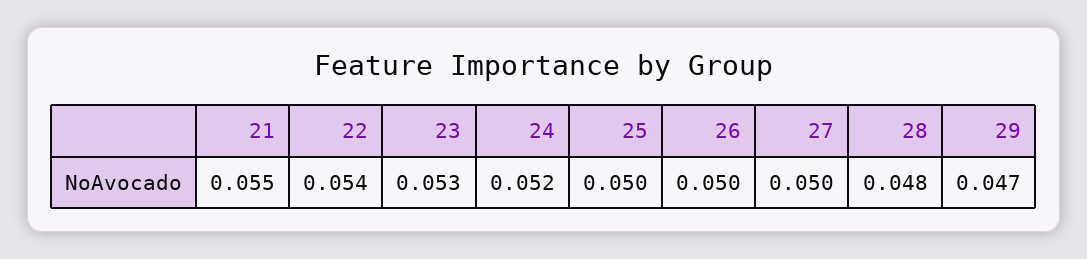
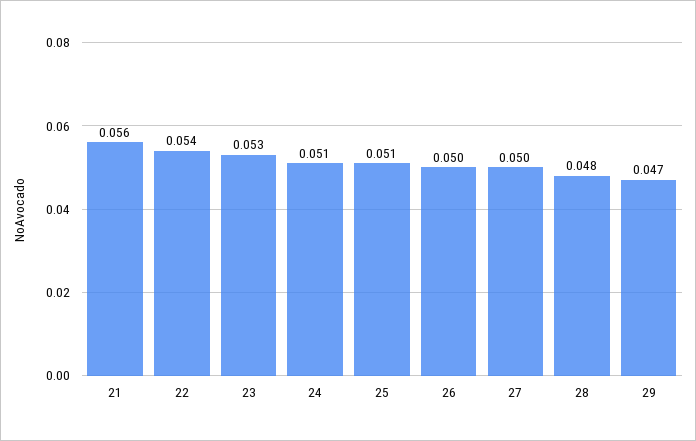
  {
-   "21": 0.055,
+   "21": 0.056,
    "22": 0.054,
    "23": 0.053,
-   "24": 0.052,
+   "24": 0.051,
-   "25": 0.05,
+   "25": 0.051,
    "26": 0.05,
    "27": 0.05,
    "28": 0.048,
    "29": 0.047
  }

